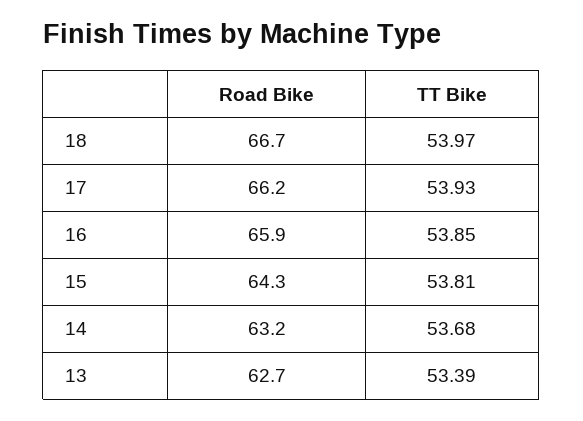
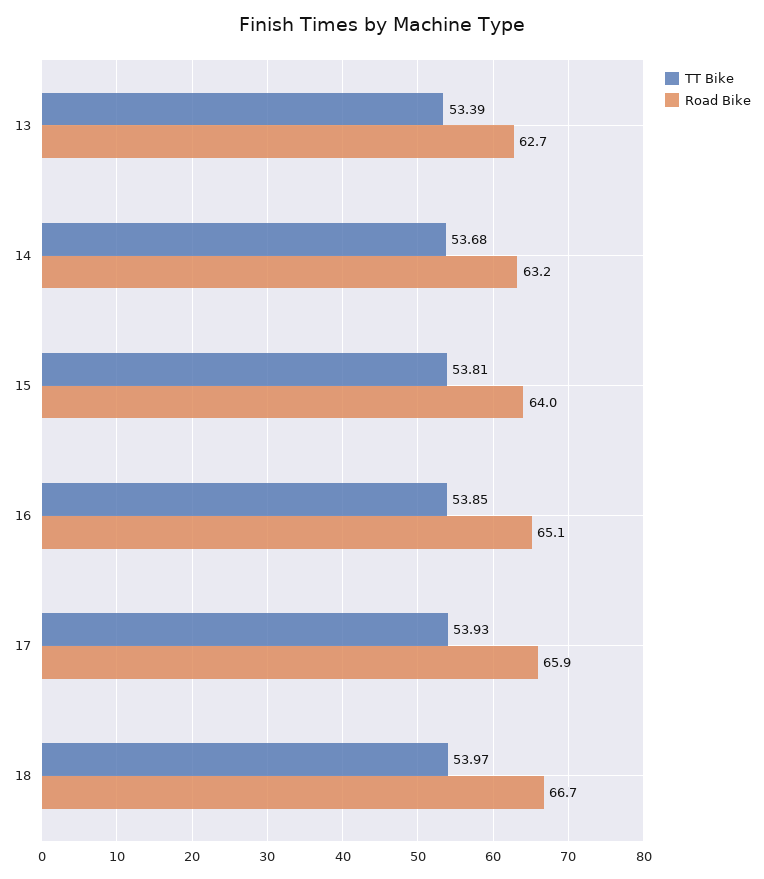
  {
    "Road Bike": {
      "18": 66.7,
-     "17": 66.2,
+     "17": 65.9,
-     "16": 65.9,
+     "16": 65.1,
-     "15": 64.3,
+     "15": 64,
      "14": 63.2,
      "13": 62.7
    },
    "TT Bike": {
      "18": 53.97,
      "17": 53.93,
      "16": 53.85,
      "15": 53.81,
      "14": 53.68,
      "13": 53.39
    }
  }

